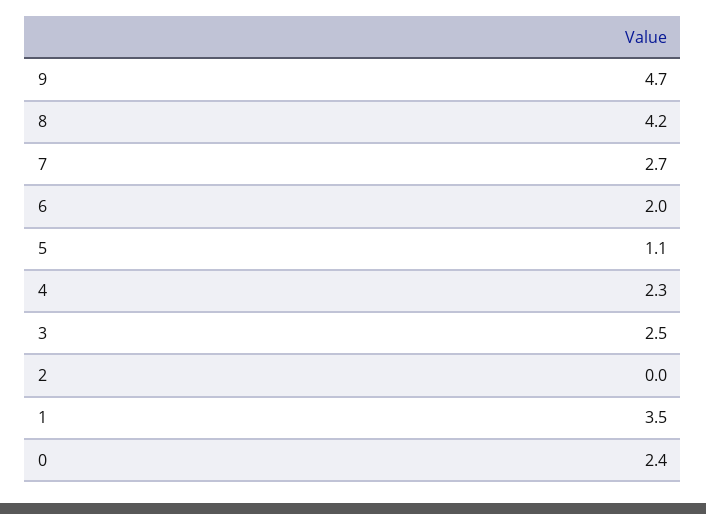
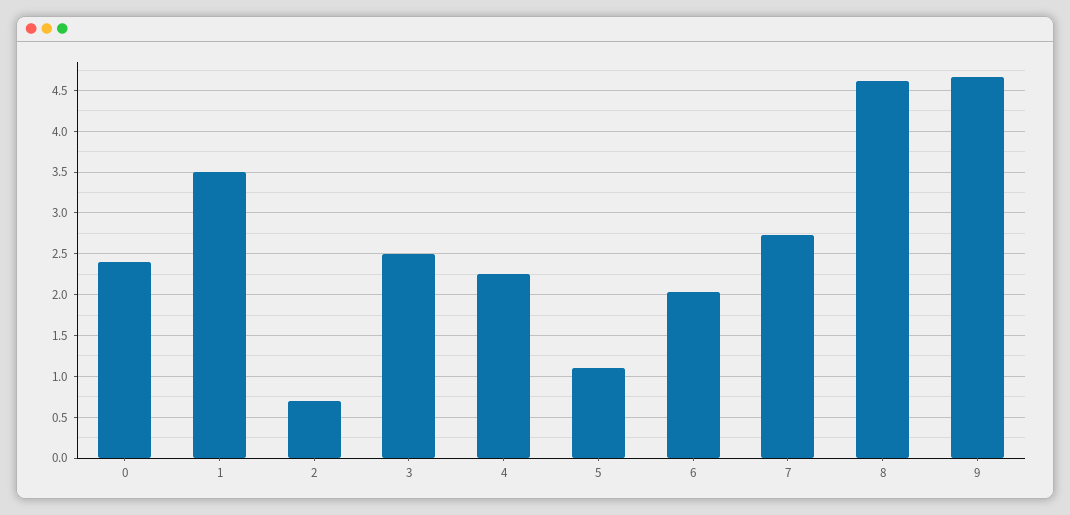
  {
    "9": 4.7,
-   "8": 4.2,
+   "8": 4.6,
    "7": 2.7,
    "6": 2,
    "5": 1.1,
    "4": 2.3,
    "3": 2.5,
-   "2": 0,
+   "2": 0.7,
    "1": 3.5,
    "0": 2.4
  }

